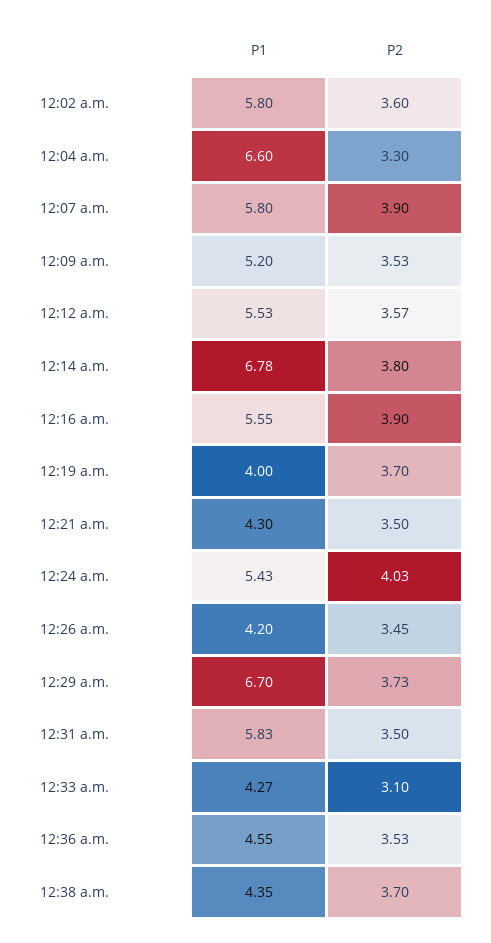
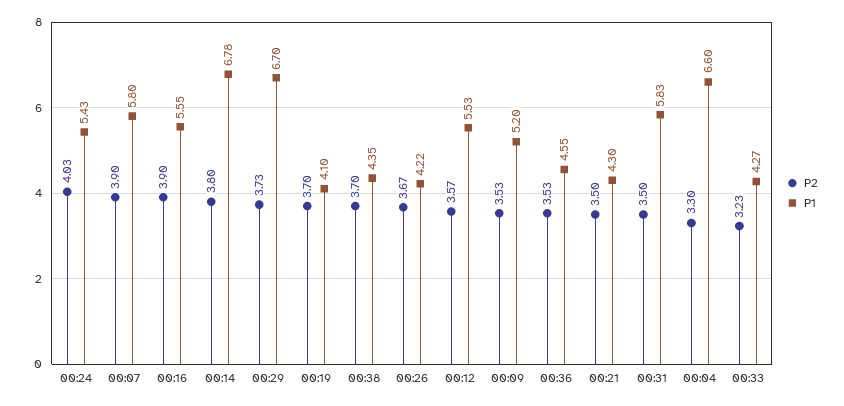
  {
    "P1": {
-     "12:02 a.m.": 5.8,
      "12:04 a.m.": 6.6,
      "12:07 a.m.": 5.8,
      "12:09 a.m.": 5.2,
      "12:12 a.m.": 5.53,
      "12:14 a.m.": 6.78,
      "12:16 a.m.": 5.55,
-     "12:19 a.m.": 4,
+     "12:19 a.m.": 4.1,
      "12:21 a.m.": 4.3,
      "12:24 a.m.": 5.43,
-     "12:26 a.m.": 4.2,
+     "12:26 a.m.": 4.22,
      "12:29 a.m.": 6.7,
      "12:31 a.m.": 5.83,
      "12:33 a.m.": 4.27,
      "12:36 a.m.": 4.55,
      "12:38 a.m.": 4.35
    },
    "P2": {
-     "12:02 a.m.": 3.6,
      "12:04 a.m.": 3.3,
      "12:07 a.m.": 3.9,
      "12:09 a.m.": 3.53,
      "12:12 a.m.": 3.57,
      "12:14 a.m.": 3.8,
      "12:16 a.m.": 3.9,
      "12:19 a.m.": 3.7,
      "12:21 a.m.": 3.5,
      "12:24 a.m.": 4.03,
-     "12:26 a.m.": 3.45,
+     "12:26 a.m.": 3.67,
      "12:29 a.m.": 3.73,
      "12:31 a.m.": 3.5,
-     "12:33 a.m.": 3.1,
+     "12:33 a.m.": 3.23,
      "12:36 a.m.": 3.53,
      "12:38 a.m.": 3.7
    }
  }

